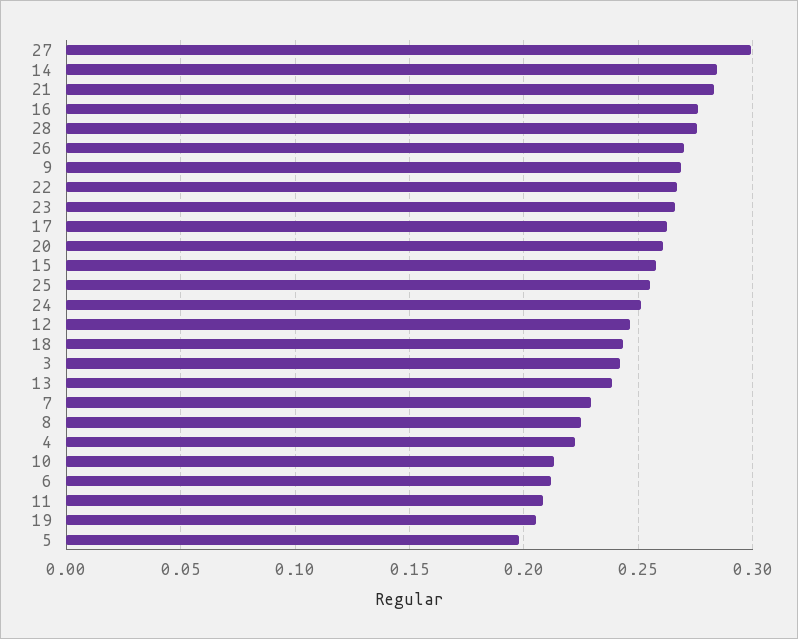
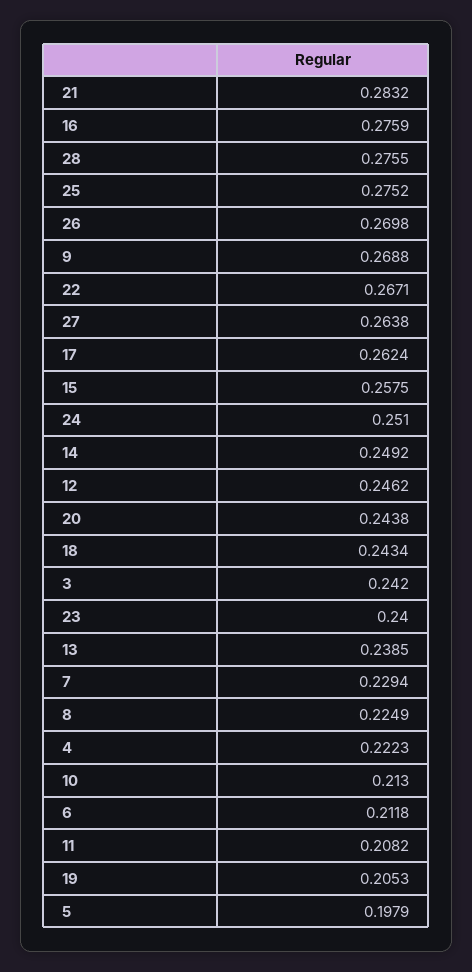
  {
-   "27": 0.3,
+   "27": 0.2638,
-   "14": 0.285,
+   "14": 0.2492,
    "21": 0.2832,
    "16": 0.2759,
    "28": 0.2755,
    "26": 0.2698,
    "9": 0.2688,
    "22": 0.2671,
-   "23": 0.265,
+   "23": 0.24,
    "17": 0.2624,
-   "20": 0.26,
+   "20": 0.2438,
    "15": 0.2575,
-   "25": 0.255,
+   "25": 0.2752,
    "24": 0.251,
    "12": 0.2462,
    "18": 0.2434,
    "3": 0.242,
    "13": 0.2385,
    "7": 0.2294,
    "8": 0.2249,
    "4": 0.2223,
    "10": 0.213,
    "6": 0.2118,
    "11": 0.2082,
    "19": 0.2053,
    "5": 0.1979
  }

